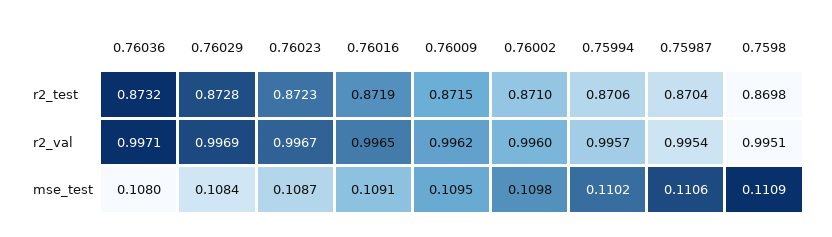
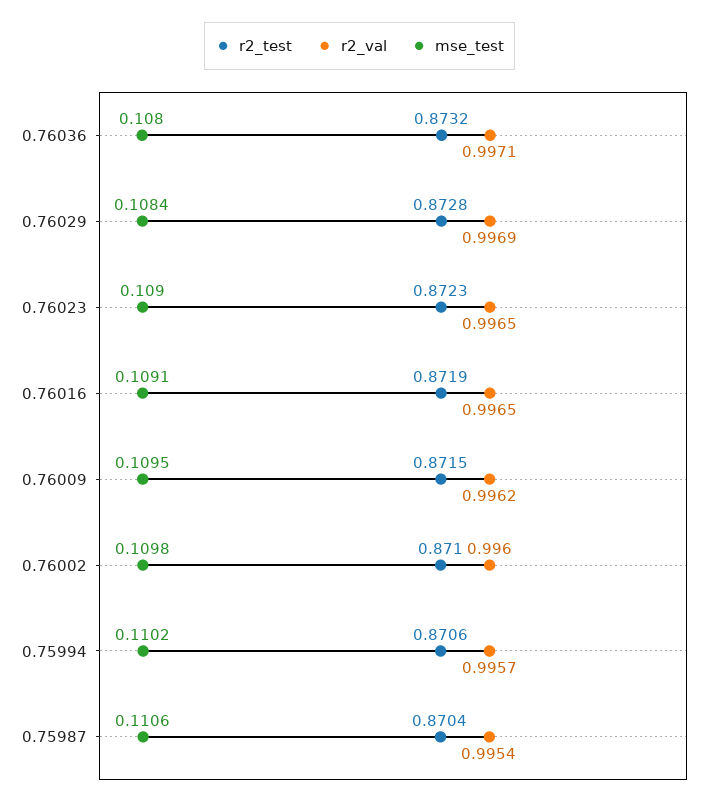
  {
    "r2_test": {
      "0.76036": 0.8732,
      "0.76029": 0.8728,
      "0.76023": 0.8723,
      "0.76016": 0.8719,
      "0.76009": 0.8715,
      "0.76002": 0.871,
      "0.75994": 0.8706,
-     "0.75987": 0.8704,
+     "0.75987": 0.8704
-     "0.7598": 0.8698
    },
    "r2_val": {
      "0.76036": 0.9971,
      "0.76029": 0.9969,
-     "0.76023": 0.9967,
+     "0.76023": 0.9965,
      "0.76016": 0.9965,
      "0.76009": 0.9962,
      "0.76002": 0.996,
      "0.75994": 0.9957,
-     "0.75987": 0.9954,
+     "0.75987": 0.9954
-     "0.7598": 0.9951
    },
    "mse_test": {
      "0.76036": 0.108,
      "0.76029": 0.1084,
-     "0.76023": 0.1087,
+     "0.76023": 0.109,
      "0.76016": 0.1091,
      "0.76009": 0.1095,
      "0.76002": 0.1098,
      "0.75994": 0.1102,
-     "0.75987": 0.1106,
+     "0.75987": 0.1106
-     "0.7598": 0.1109
    }
  }

